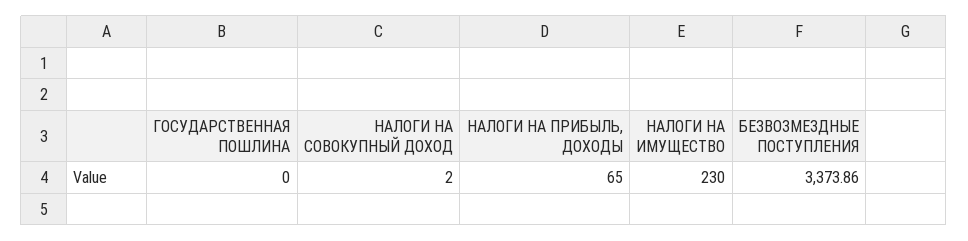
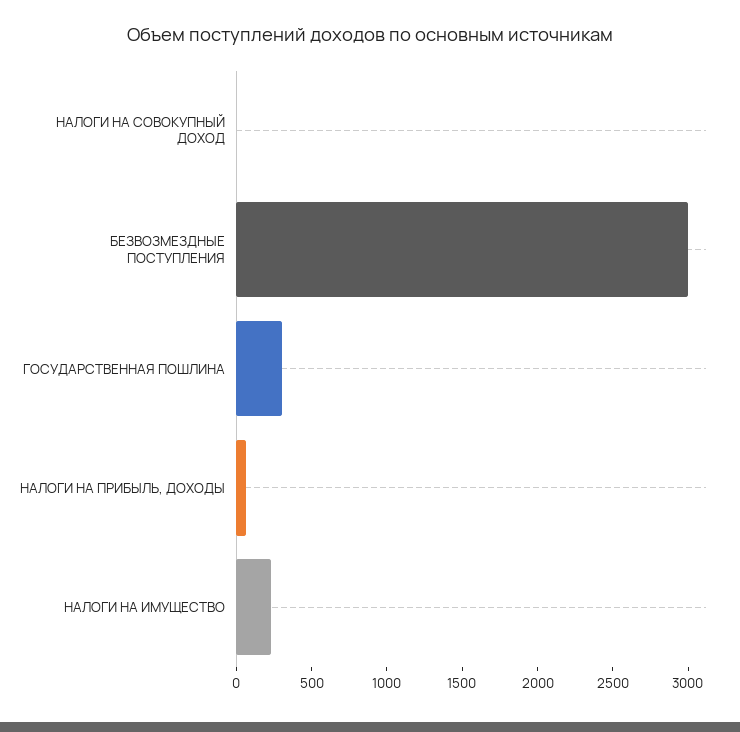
  {
-   "ГОСУДАРСТВЕННАЯ ПОШЛИНА": 0,
+   "ГОСУДАРСТВЕННАЯ ПОШЛИНА": 300,
    "НАЛОГИ НА СОВОКУПНЫЙ ДОХОД": 2,
    "НАЛОГИ НА ПРИБЫЛЬ, ДОХОДЫ": 65,
    "НАЛОГИ НА ИМУЩЕСТВО": 230,
-   "БЕЗВОЗМЕЗДНЫЕ ПОСТУПЛЕНИЯ": 3373.86
+   "БЕЗВОЗМЕЗДНЫЕ ПОСТУПЛЕНИЯ": 3000
  }

